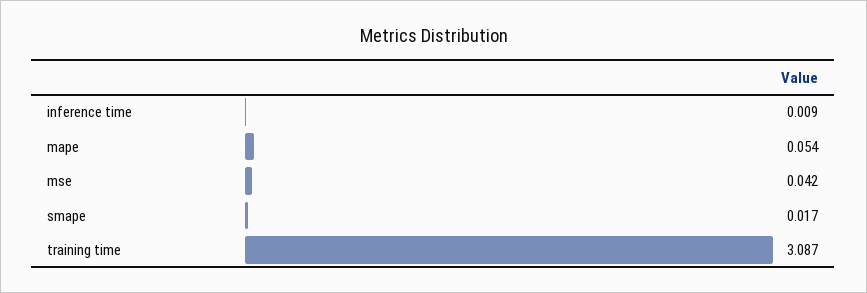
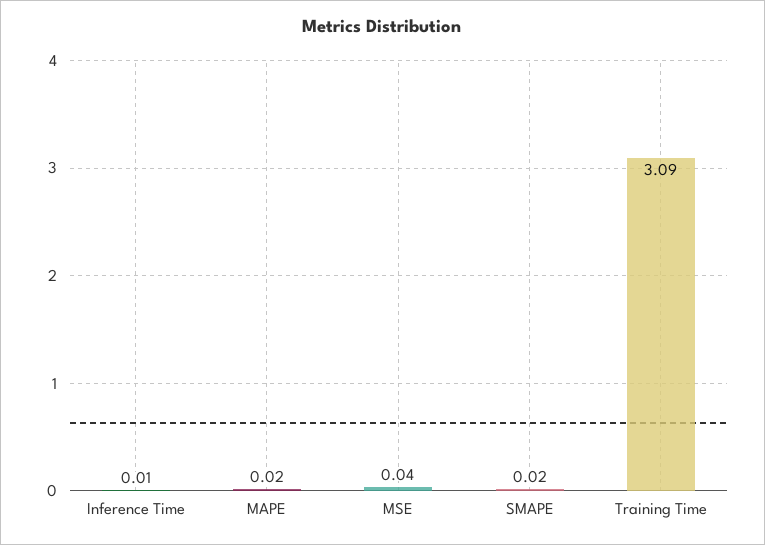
  {
    "inference time": 0.009,
-   "mape": 0.054,
+   "mape": 0.02,
    "mse": 0.042,
    "smape": 0.017,
    "training time": 3.087
  }

